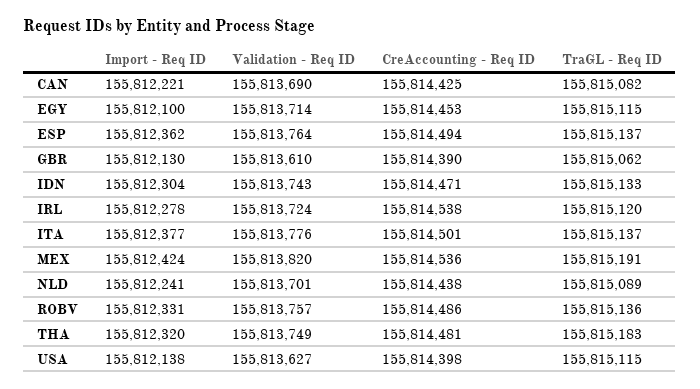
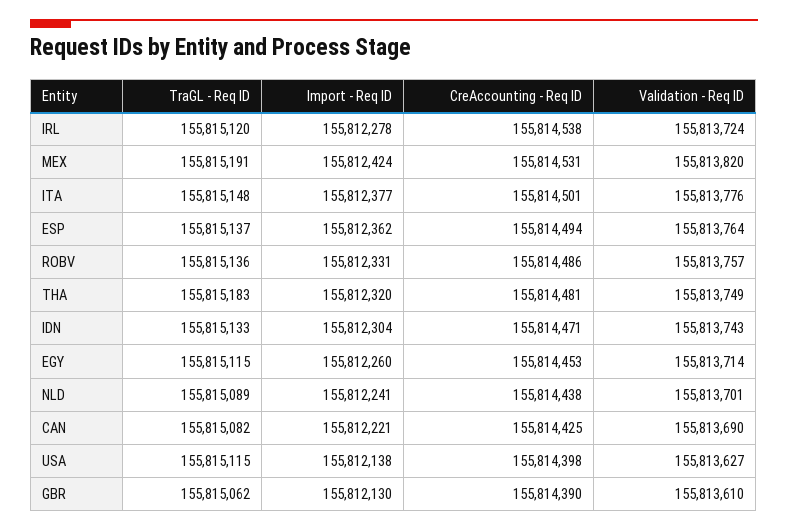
  {
    "Import - Req ID": {
      "CAN": 155812221,
-     "EGY": 155812100,
+     "EGY": 155812260,
      "ESP": 155812362,
      "GBR": 155812130,
      "IDN": 155812304,
      "IRL": 155812278,
      "ITA": 155812377,
      "MEX": 155812424,
      "NLD": 155812241,
      "ROBV": 155812331,
      "THA": 155812320,
      "USA": 155812138
    },
    "Validation - Req ID": {
      "CAN": 155813690,
      "EGY": 155813714,
      "ESP": 155813764,
      "GBR": 155813610,
      "IDN": 155813743,
      "IRL": 155813724,
      "ITA": 155813776,
      "MEX": 155813820,
      "NLD": 155813701,
      "ROBV": 155813757,
      "THA": 155813749,
      "USA": 155813627
    },
    "CreAccounting - Req ID": {
      "CAN": 155814425,
      "EGY": 155814453,
      "ESP": 155814494,
      "GBR": 155814390,
      "IDN": 155814471,
      "IRL": 155814538,
      "ITA": 155814501,
-     "MEX": 155814536,
+     "MEX": 155814531,
      "NLD": 155814438,
      "ROBV": 155814486,
      "THA": 155814481,
      "USA": 155814398
    },
    "TraGL - Req ID": {
      "CAN": 155815082,
      "EGY": 155815115,
      "ESP": 155815137,
      "GBR": 155815062,
      "IDN": 155815133,
      "IRL": 155815120,
-     "ITA": 155815137,
+     "ITA": 155815148,
      "MEX": 155815191,
      "NLD": 155815089,
      "ROBV": 155815136,
      "THA": 155815183,
      "USA": 155815115
    }
  }

